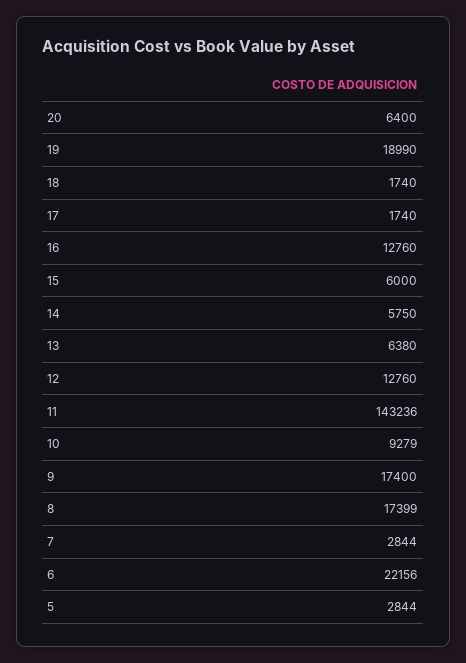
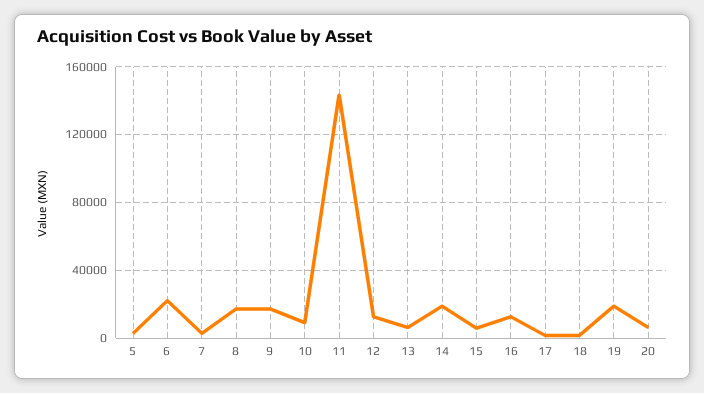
  {
    "20": 6400,
    "19": 18990,
    "18": 1740,
    "17": 1740,
    "16": 12760,
    "15": 6000,
-   "14": 5750,
+   "14": 20000,
    "13": 6380,
    "12": 12760,
    "11": 143236,
    "10": 9279,
    "9": 17400,
    "8": 17399,
    "7": 2844,
    "6": 22156,
    "5": 2844
  }

